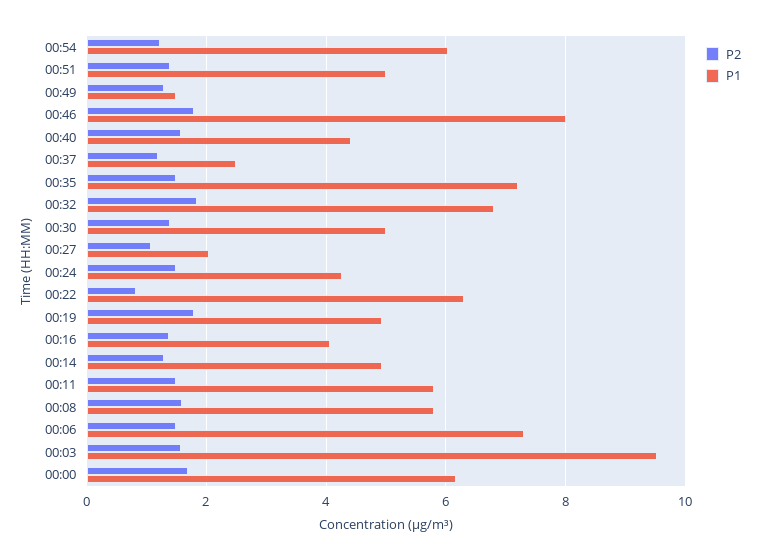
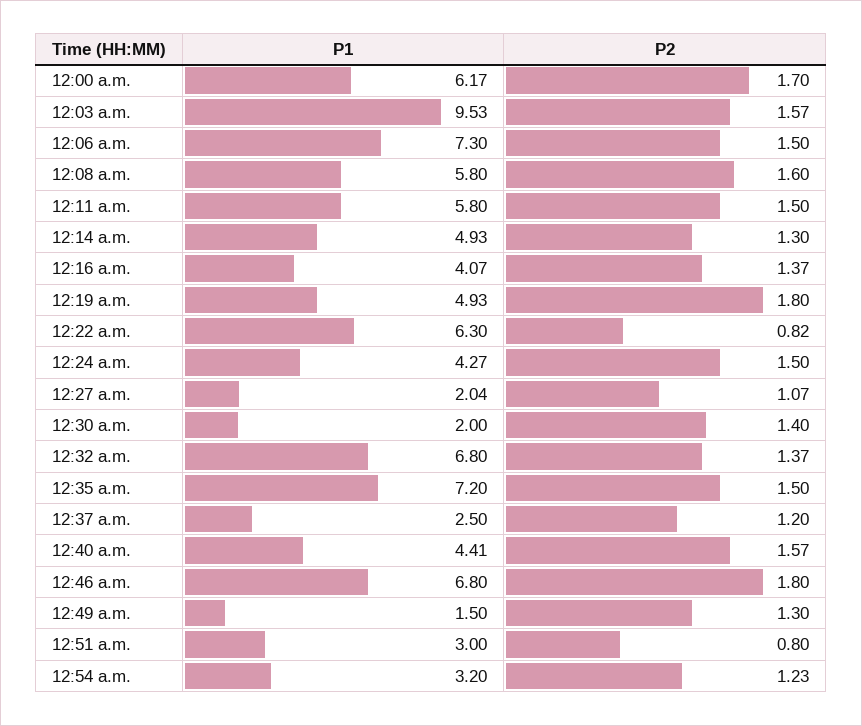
  {
    "P2": {
      "00:54": 1.23,
-     "00:51": 1.4,
+     "00:51": 0.8,
      "00:49": 1.3,
      "00:46": 1.8,
      "00:40": 1.57,
      "00:37": 1.2,
      "00:35": 1.5,
-     "00:32": 1.8,
+     "00:32": 1.37,
      "00:30": 1.4,
      "00:27": 1.07,
      "00:24": 1.5,
      "00:22": 0.82,
      "00:19": 1.8,
      "00:16": 1.37,
      "00:14": 1.3,
      "00:11": 1.5,
      "00:08": 1.6,
      "00:06": 1.5,
      "00:03": 1.57,
      "00:00": 1.7
    },
    "P1": {
-     "00:54": 6,
+     "00:54": 3.2,
-     "00:51": 5,
+     "00:51": 3,
      "00:49": 1.5,
-     "00:46": 8,
+     "00:46": 6.8,
      "00:40": 4.41,
      "00:37": 2.5,
      "00:35": 7.2,
      "00:32": 6.8,
-     "00:30": 5,
+     "00:30": 2,
      "00:27": 2.04,
      "00:24": 4.27,
      "00:22": 6.3,
      "00:19": 4.93,
      "00:16": 4.07,
      "00:14": 4.93,
      "00:11": 5.8,
      "00:08": 5.8,
      "00:06": 7.3,
      "00:03": 9.53,
      "00:00": 6.17
    }
  }

